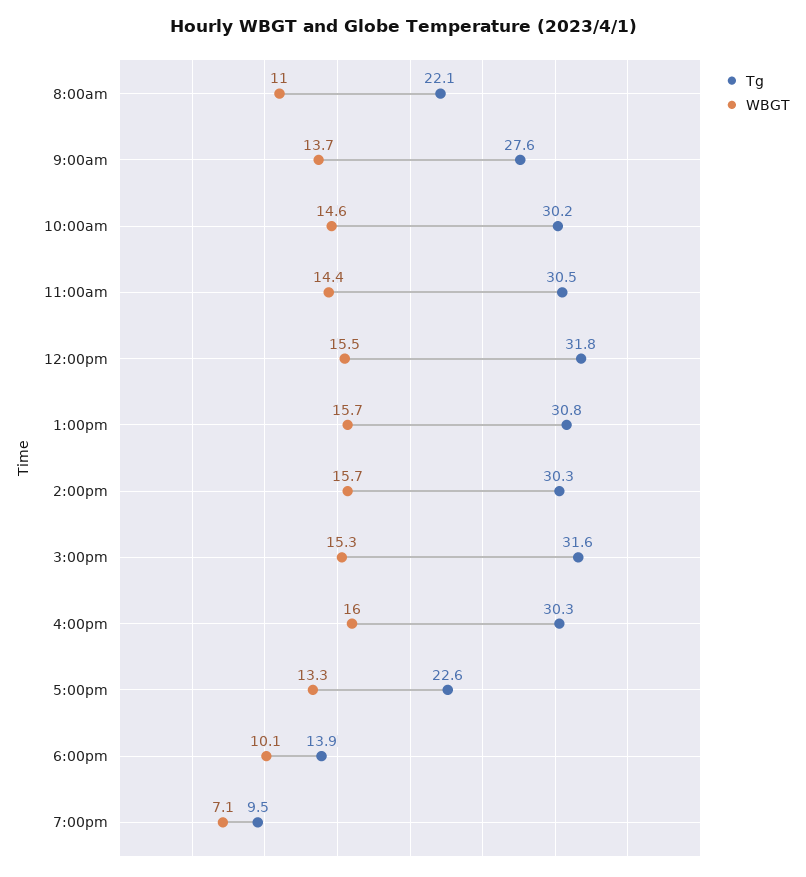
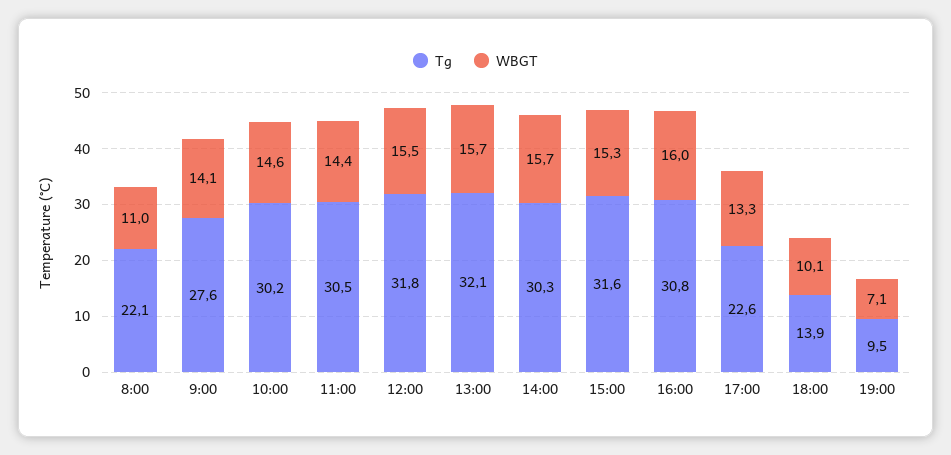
  {
    "Tg": {
      "8:00am": 22.1,
      "9:00am": 27.6,
      "10:00am": 30.2,
      "11:00am": 30.5,
      "12:00pm": 31.8,
-     "1:00pm": 30.8,
+     "1:00pm": 32.1,
      "2:00pm": 30.3,
      "3:00pm": 31.6,
-     "4:00pm": 30.3,
+     "4:00pm": 30.8,
      "5:00pm": 22.6,
      "6:00pm": 13.9,
      "7:00pm": 9.5
    },
    "WBGT": {
      "8:00am": 11,
-     "9:00am": 13.7,
+     "9:00am": 14.1,
      "10:00am": 14.6,
      "11:00am": 14.4,
      "12:00pm": 15.5,
      "1:00pm": 15.7,
      "2:00pm": 15.7,
      "3:00pm": 15.3,
      "4:00pm": 16,
      "5:00pm": 13.3,
      "6:00pm": 10.1,
      "7:00pm": 7.1
    }
  }

